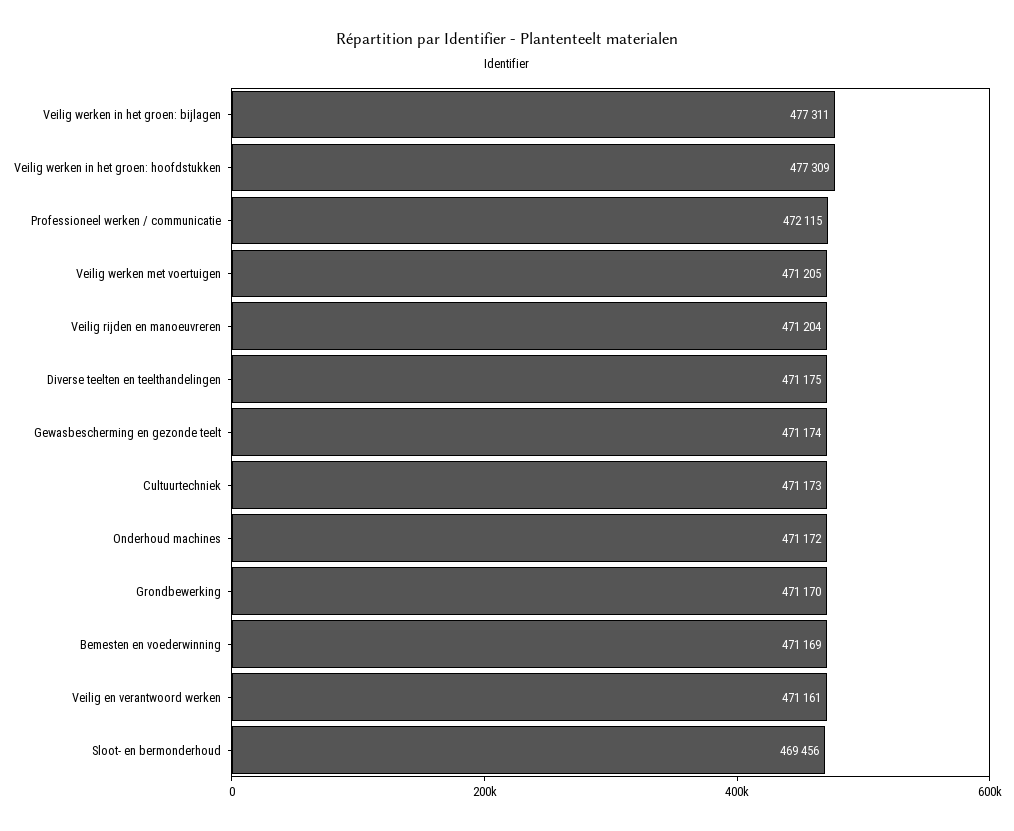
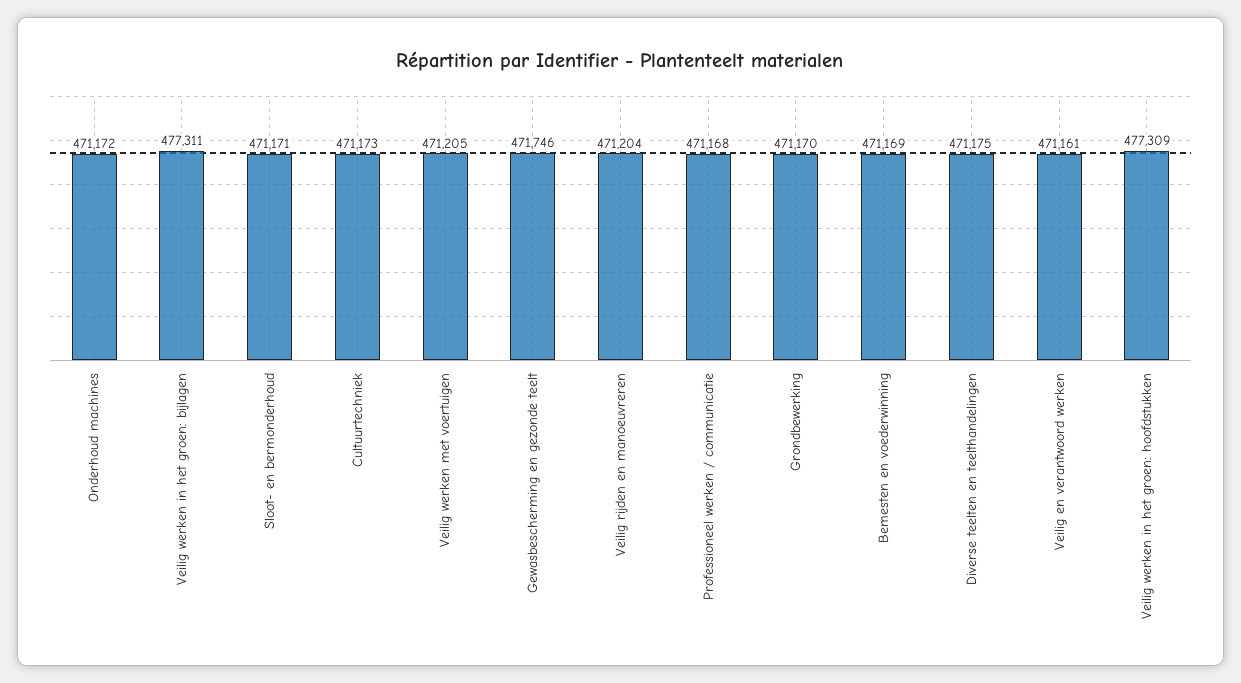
  {
    "Veilig werken in het groen: bijlagen": 477311,
    "Veilig werken in het groen: hoofdstukken": 477309,
-   "Professioneel werken / communicatie": 472115,
+   "Professioneel werken / communicatie": 471168,
    "Veilig werken met voertuigen": 471205,
    "Veilig rijden en manoeuvreren": 471204,
    "Diverse teelten en teelthandelingen": 471175,
-   "Gewasbescherming en gezonde teelt": 471174,
+   "Gewasbescherming en gezonde teelt": 471746,
    "Cultuurtechniek": 471173,
    "Onderhoud machines": 471172,
    "Grondbewerking": 471170,
    "Bemesten en voederwinning": 471169,
    "Veilig en verantwoord werken": 471161,
-   "Sloot- en bermonderhoud": 469456
+   "Sloot- en bermonderhoud": 471171
  }

